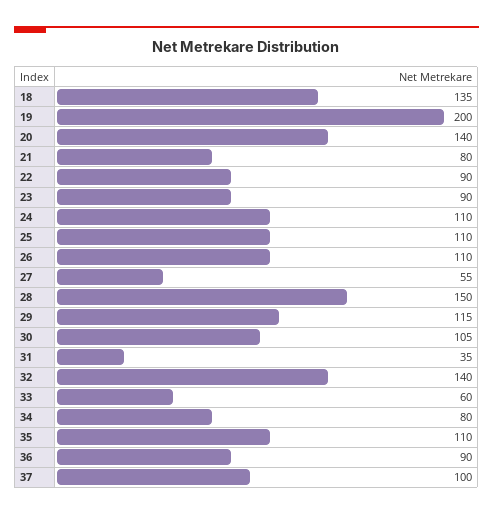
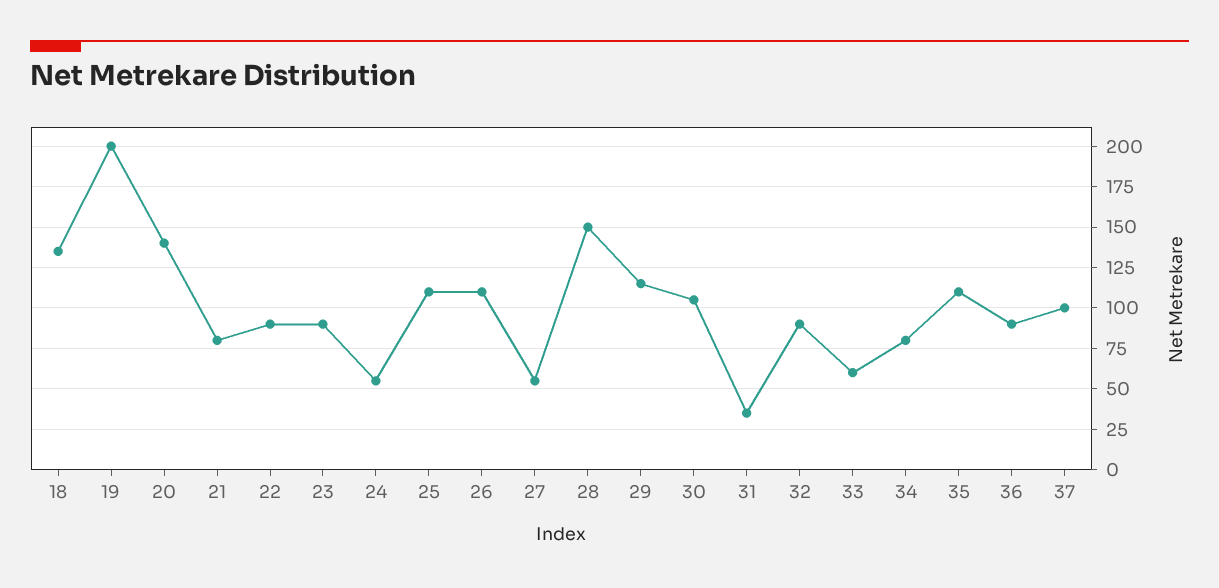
  {
    "18": 135,
    "19": 200,
    "20": 140,
    "21": 80,
    "22": 90,
    "23": 90,
-   "24": 110,
+   "24": 55,
    "25": 110,
    "26": 110,
    "27": 55,
    "28": 150,
    "29": 115,
    "30": 105,
    "31": 35,
-   "32": 140,
+   "32": 90,
    "33": 60,
    "34": 80,
    "35": 110,
    "36": 90,
    "37": 100
  }

